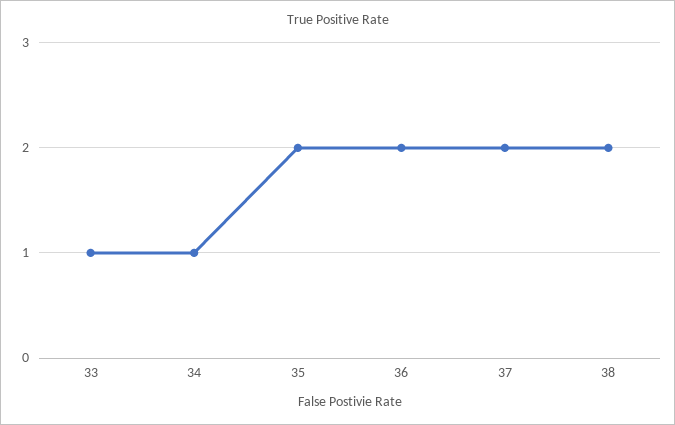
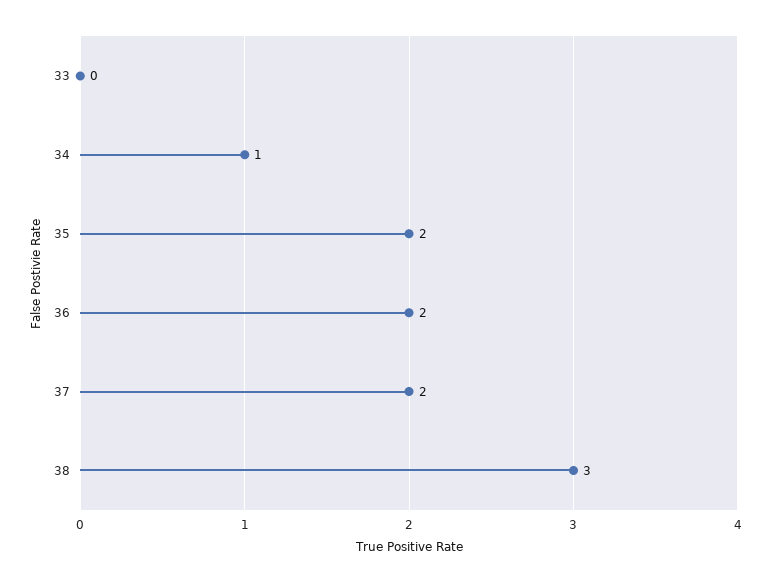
  {
-   "33": 1,
+   "33": 0,
    "34": 1,
    "35": 2,
    "36": 2,
    "37": 2,
-   "38": 2
+   "38": 3
  }

